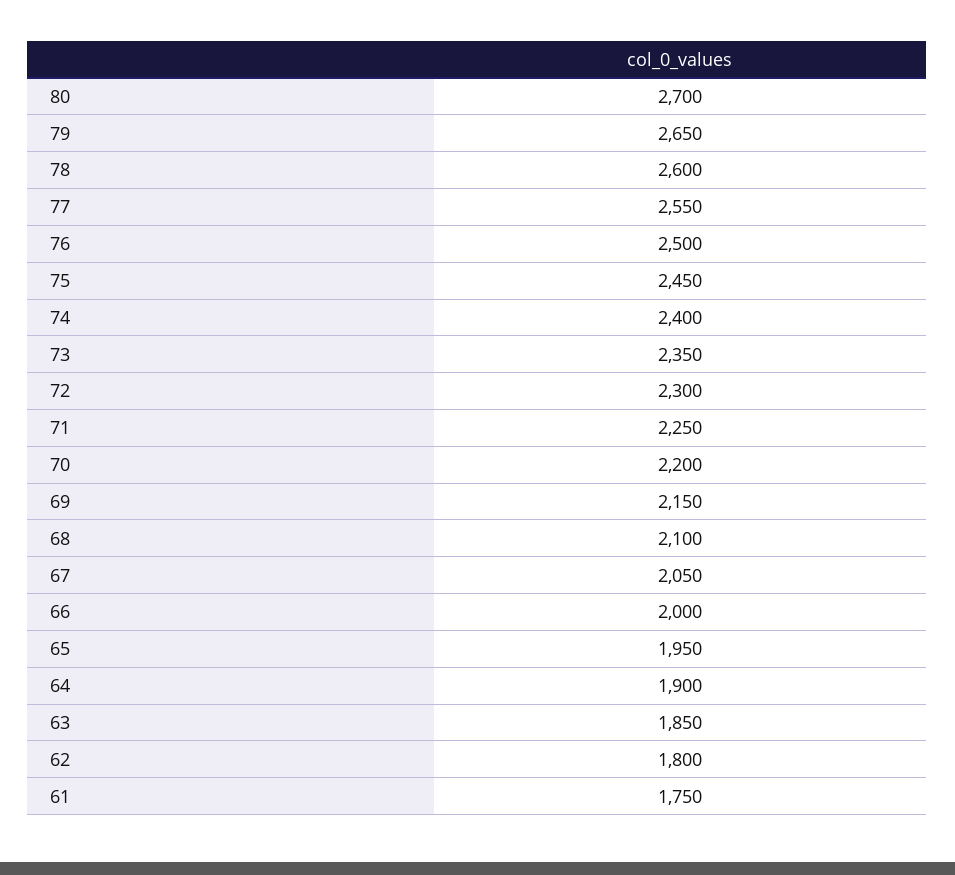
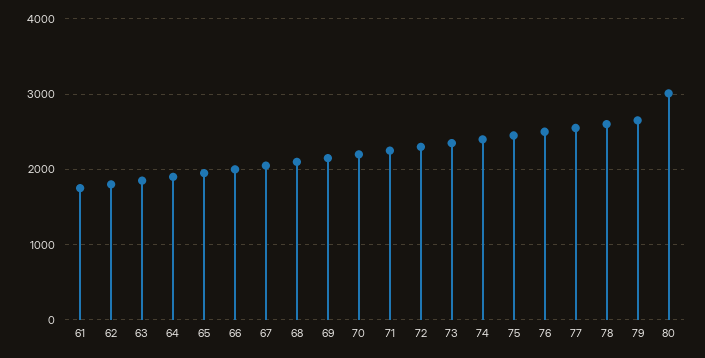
  {
-   "80": 2700,
+   "80": 3000,
    "79": 2650,
    "78": 2600,
    "77": 2550,
    "76": 2500,
    "75": 2450,
    "74": 2400,
    "73": 2350,
    "72": 2300,
    "71": 2250,
    "70": 2200,
    "69": 2150,
    "68": 2100,
    "67": 2050,
    "66": 2000,
    "65": 1950,
    "64": 1900,
    "63": 1850,
    "62": 1800,
    "61": 1750
  }

